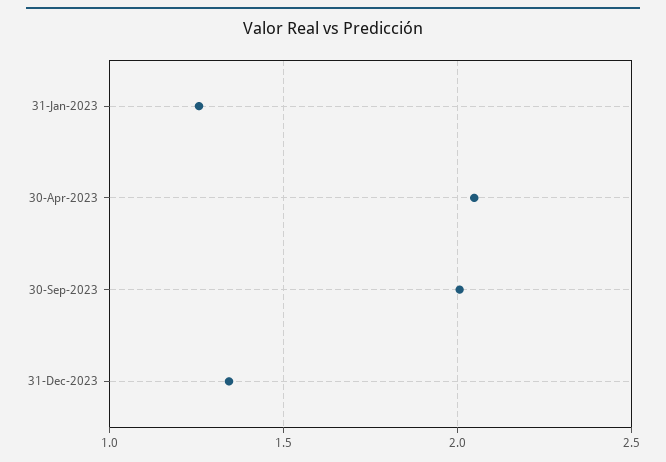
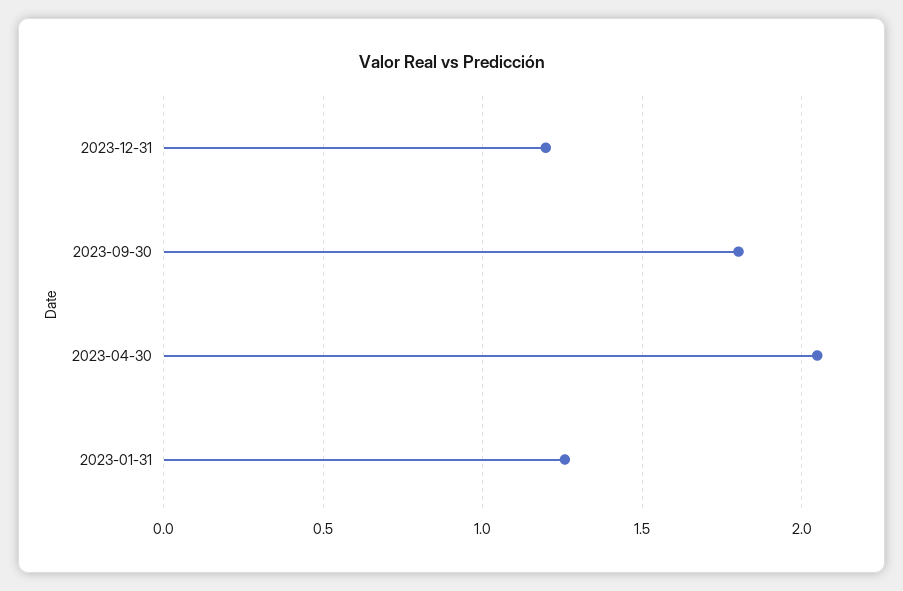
  {
    "31-Jan-2023": 1.25,
    "30-Apr-2023": 2.05,
-   "30-Sep-2023": 2,
+   "30-Sep-2023": 1.8,
-   "31-Dec-2023": 1.35
+   "31-Dec-2023": 1.2
  }

